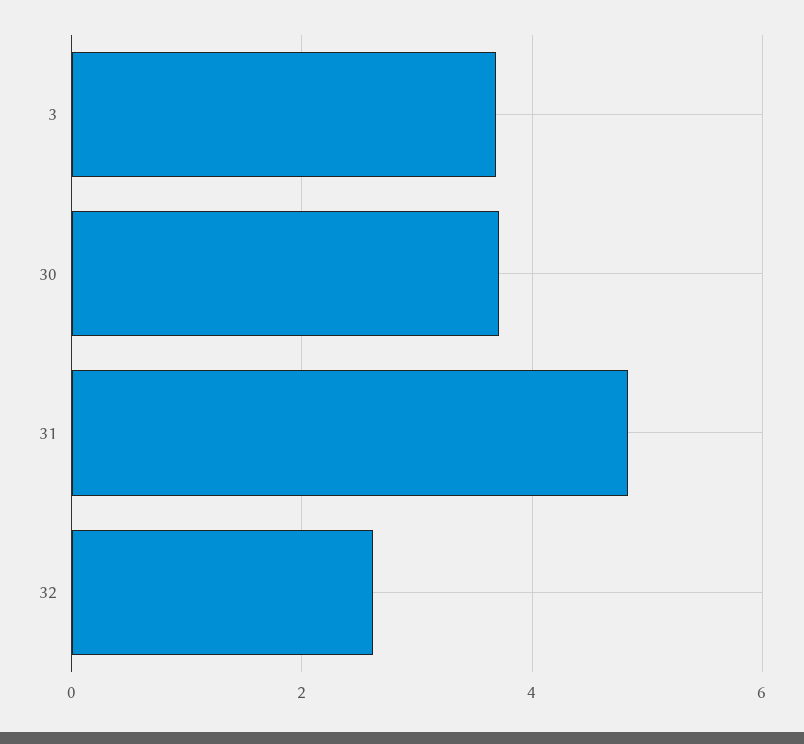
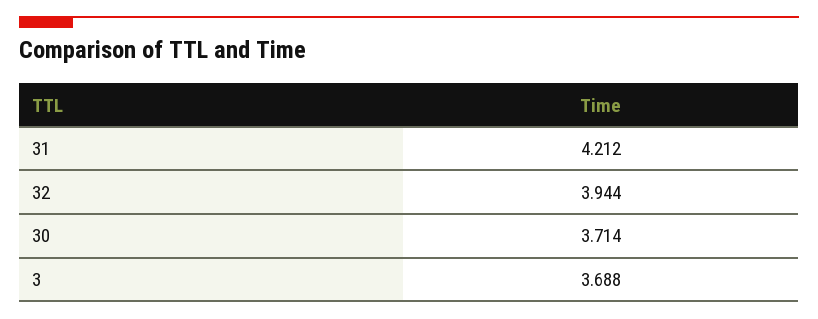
  {
    "3": 3.688,
    "30": 3.714,
-   "31": 4.8,
+   "31": 4.212,
-   "32": 2.6
+   "32": 3.944
  }

